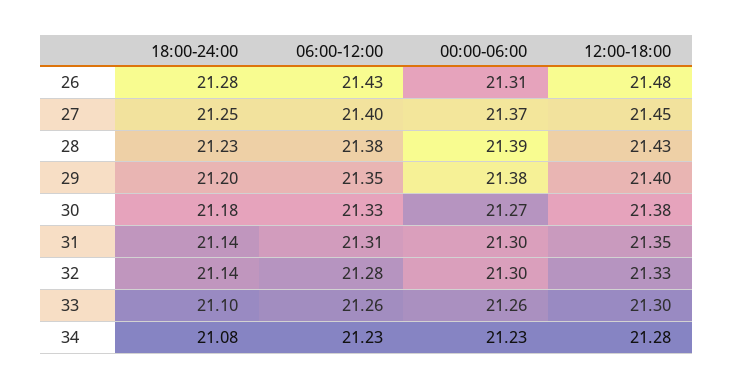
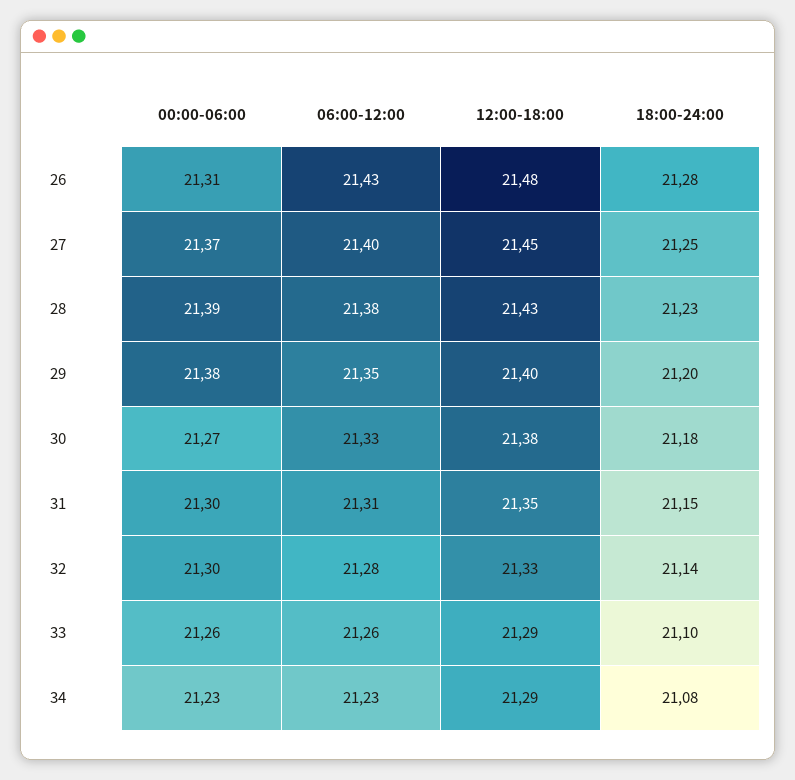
  {
    "18:00-24:00": {
      "26": 21.28,
      "27": 21.25,
      "28": 21.23,
      "29": 21.2,
      "30": 21.18,
-     "31": 21.14,
+     "31": 21.15,
      "32": 21.14,
      "33": 21.1,
      "34": 21.08
    },
    "06:00-12:00": {
      "26": 21.43,
      "27": 21.4,
      "28": 21.38,
      "29": 21.35,
      "30": 21.33,
      "31": 21.31,
      "32": 21.28,
      "33": 21.26,
      "34": 21.23
    },
    "00:00-06:00": {
      "26": 21.31,
      "27": 21.37,
      "28": 21.39,
      "29": 21.38,
      "30": 21.27,
      "31": 21.3,
      "32": 21.3,
      "33": 21.26,
      "34": 21.23
    },
    "12:00-18:00": {
      "26": 21.48,
      "27": 21.45,
      "28": 21.43,
      "29": 21.4,
      "30": 21.38,
      "31": 21.35,
      "32": 21.33,
-     "33": 21.3,
+     "33": 21.29,
-     "34": 21.28
+     "34": 21.29
    }
  }

